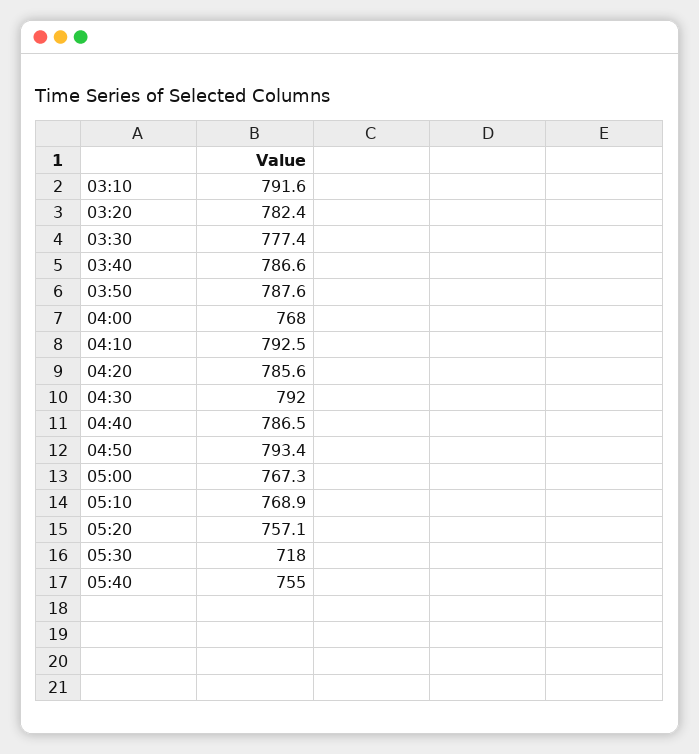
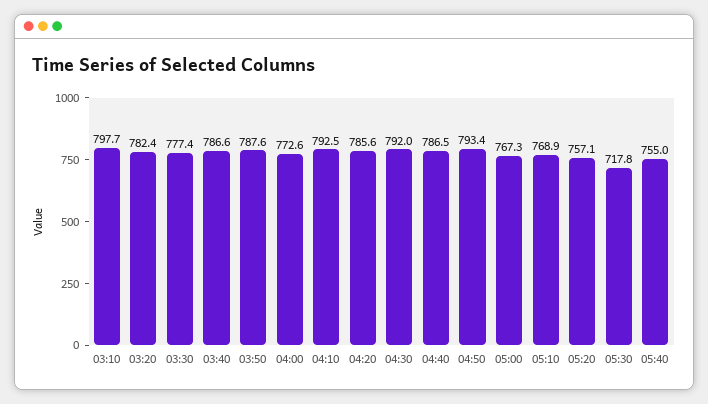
  {
-   "03:10": 791.6,
+   "03:10": 797.7,
    "03:20": 782.4,
    "03:30": 777.4,
    "03:40": 786.6,
    "03:50": 787.6,
-   "04:00": 768,
+   "04:00": 772.6,
    "04:10": 792.5,
    "04:20": 785.6,
    "04:30": 792,
    "04:40": 786.5,
    "04:50": 793.4,
    "05:00": 767.3,
    "05:10": 768.9,
    "05:20": 757.1,
-   "05:30": 718,
+   "05:30": 717.8,
    "05:40": 755
  }

